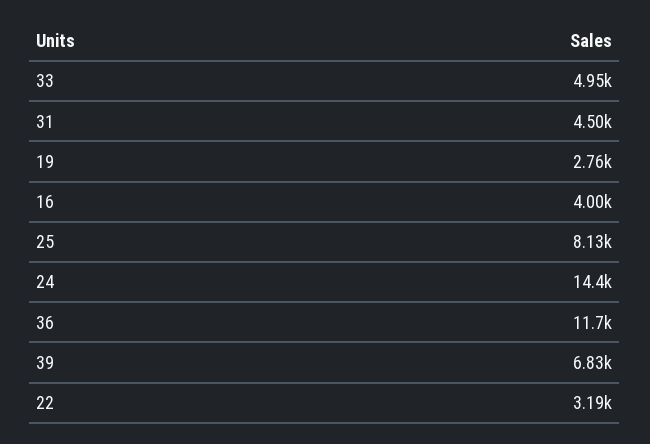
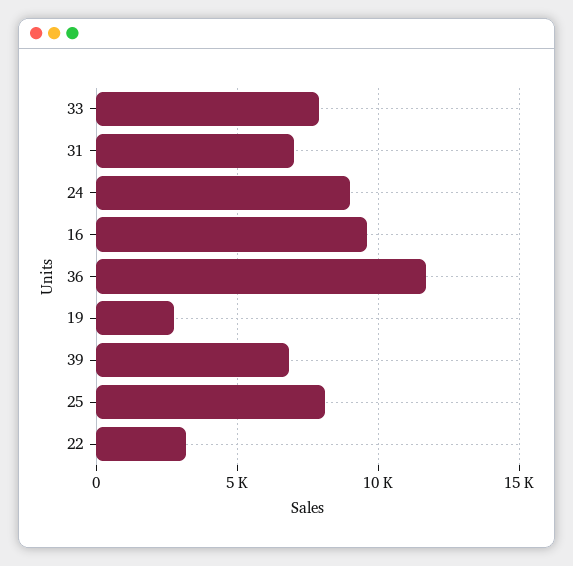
  {
-   "33": 4950,
+   "33": 8000,
-   "31": 4500,
+   "31": 7000,
    "19": 2760,
-   "16": 4000,
+   "16": 9500,
    "25": 8130,
-   "24": 14400,
+   "24": 9000,
    "36": 11700,
    "39": 6830,
    "22": 3190
  }

